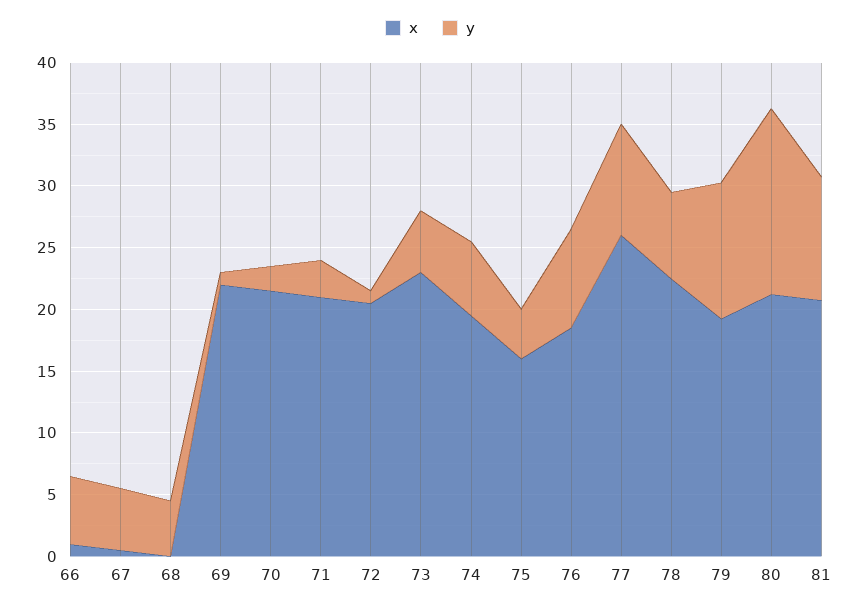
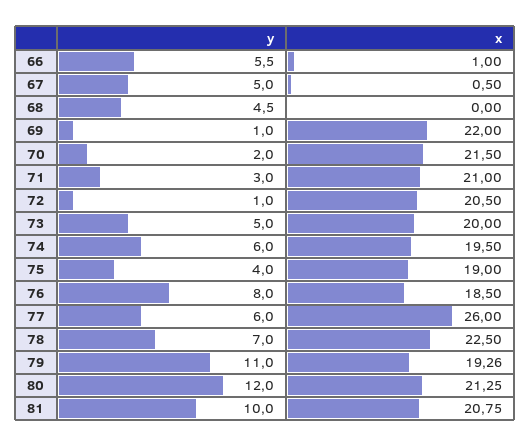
  {
    "x": {
      "66": 1,
      "67": 0.5,
      "68": 0,
      "69": 22,
      "70": 21.5,
      "71": 21,
      "72": 20.5,
-     "73": 23,
+     "73": 20,
      "74": 19.5,
-     "75": 16,
+     "75": 19,
      "76": 18.5,
      "77": 26,
      "78": 22.5,
      "79": 19.26,
      "80": 21.25,
      "81": 20.75
    },
    "y": {
      "66": 5.5,
      "67": 5,
      "68": 4.5,
      "69": 1,
      "70": 2,
      "71": 3,
      "72": 1,
      "73": 5,
      "74": 6,
      "75": 4,
      "76": 8,
-     "77": 9,
+     "77": 6,
      "78": 7,
      "79": 11,
-     "80": 15,
+     "80": 12,
      "81": 10
    }
  }

